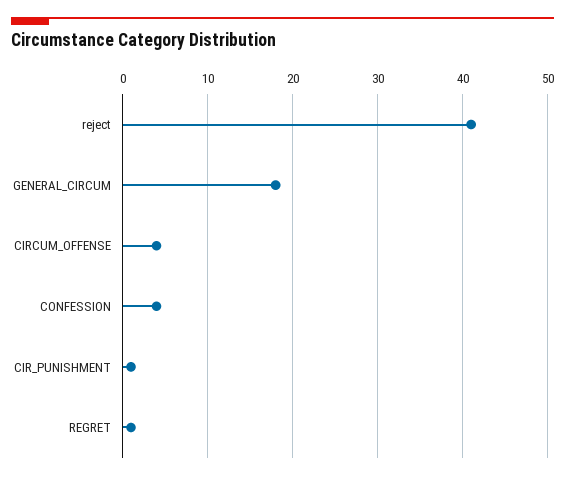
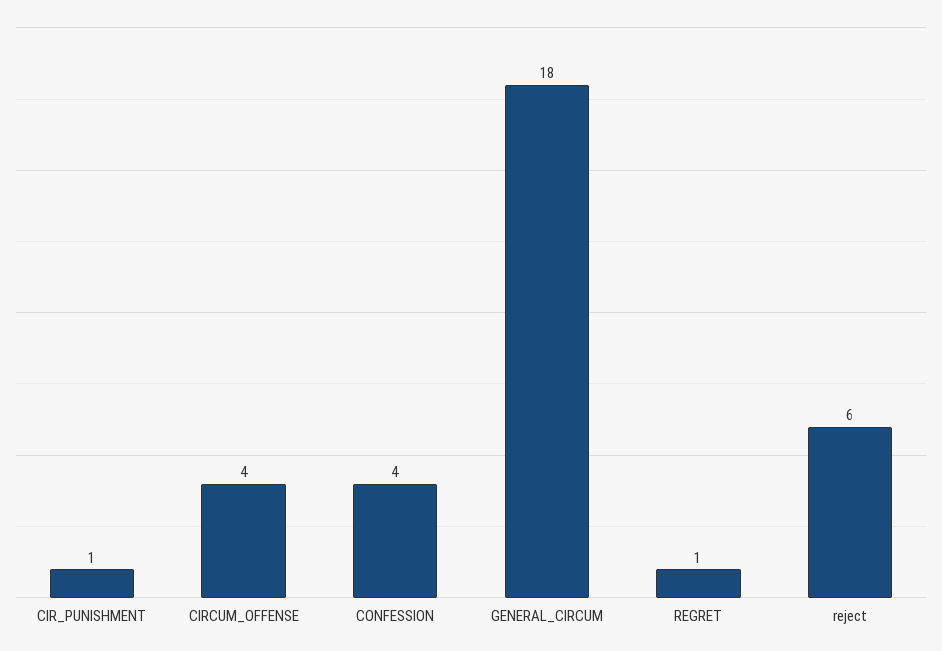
  {
-   "reject": 41,
+   "reject": 6,
    "GENERAL_CIRCUM": 18,
    "CIRCUM_OFFENSE": 4,
    "CONFESSION": 4,
    "CIR_PUNISHMENT": 1,
    "REGRET": 1
  }

